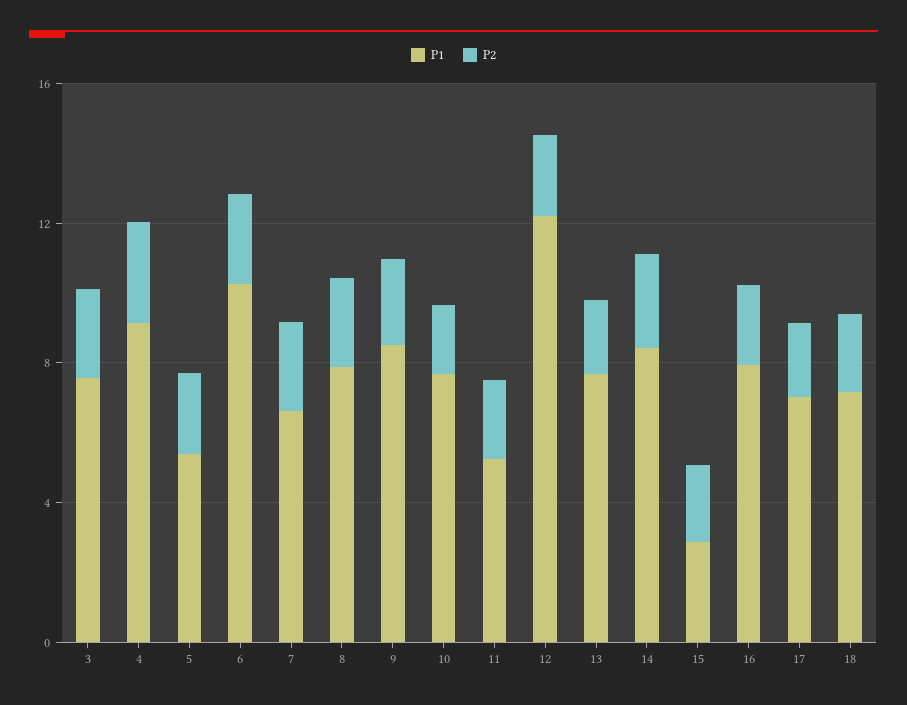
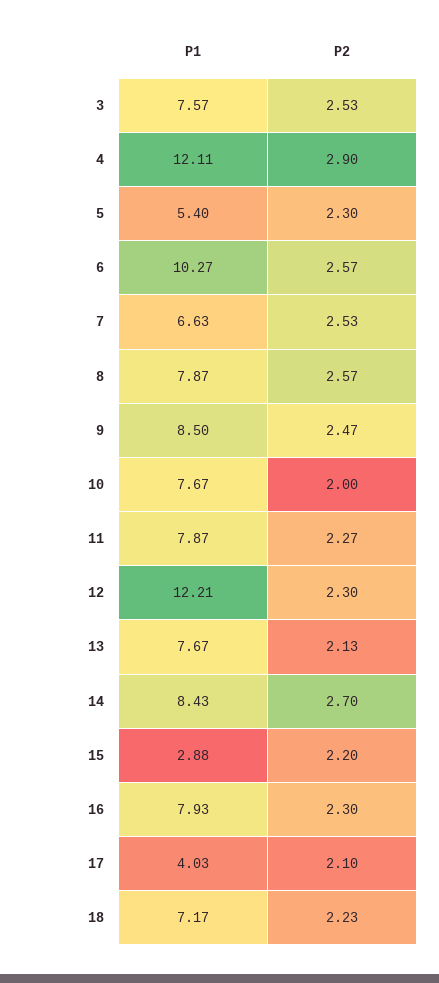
  {
    "P1": {
      "3": 7.57,
-     "4": 9,
+     "4": 12.11,
      "5": 5.4,
      "6": 10.27,
      "7": 6.63,
      "8": 7.87,
      "9": 8.5,
      "10": 7.67,
-     "11": 5,
+     "11": 7.87,
      "12": 12.21,
      "13": 7.67,
      "14": 8.43,
      "15": 2.88,
      "16": 7.93,
-     "17": 7,
+     "17": 4.03,
      "18": 7.17
    },
    "P2": {
      "3": 2.53,
      "4": 2.9,
      "5": 2.3,
      "6": 2.57,
      "7": 2.53,
      "8": 2.57,
      "9": 2.47,
      "10": 2,
      "11": 2.27,
      "12": 2.3,
      "13": 2.13,
      "14": 2.7,
      "15": 2.2,
      "16": 2.3,
      "17": 2.1,
      "18": 2.23
    }
  }

